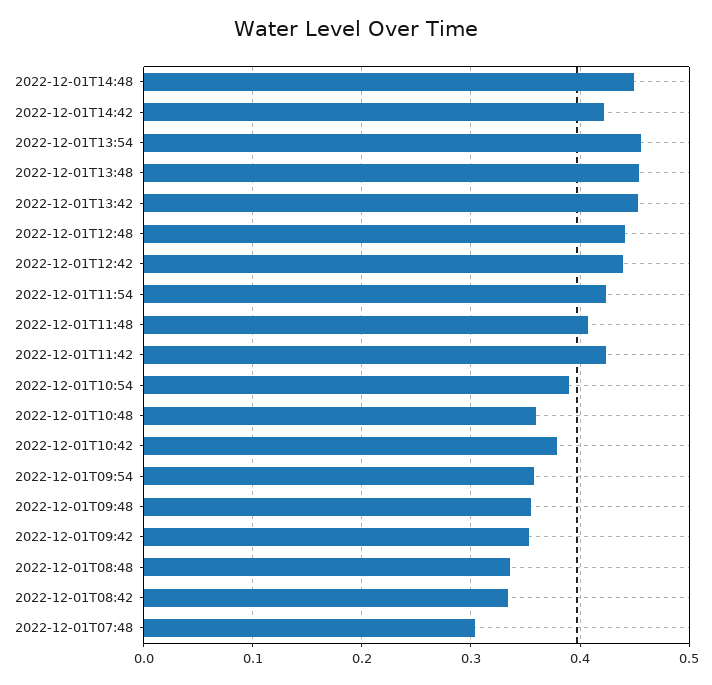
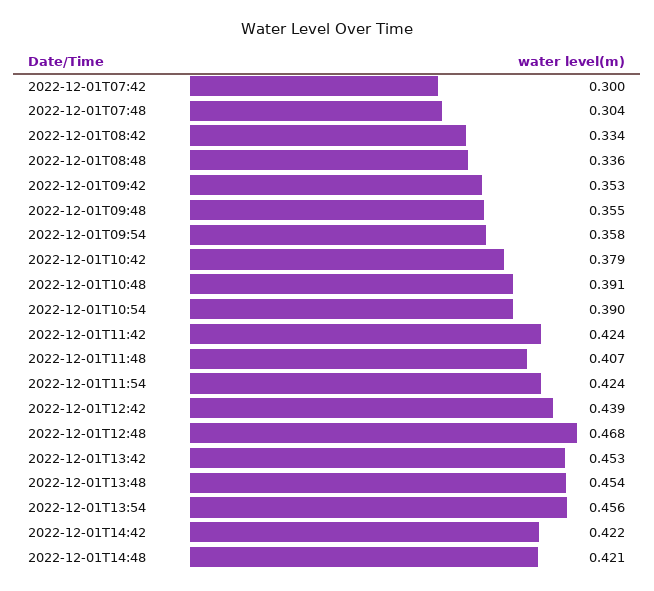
  {
-   "2022-12-01T14:48": 0.45,
+   "2022-12-01T14:48": 0.421,
    "2022-12-01T14:42": 0.422,
    "2022-12-01T13:54": 0.456,
    "2022-12-01T13:48": 0.454,
    "2022-12-01T13:42": 0.453,
-   "2022-12-01T12:48": 0.44,
+   "2022-12-01T12:48": 0.468,
    "2022-12-01T12:42": 0.439,
    "2022-12-01T11:54": 0.424,
    "2022-12-01T11:48": 0.407,
    "2022-12-01T11:42": 0.424,
    "2022-12-01T10:54": 0.39,
-   "2022-12-01T10:48": 0.36,
+   "2022-12-01T10:48": 0.391,
    "2022-12-01T10:42": 0.379,
    "2022-12-01T09:54": 0.358,
    "2022-12-01T09:48": 0.355,
    "2022-12-01T09:42": 0.353,
    "2022-12-01T08:48": 0.336,
    "2022-12-01T08:42": 0.334,
-   "2022-12-01T07:48": 0.304
+   "2022-12-01T07:48": 0.304,
+   "2022-12-01T07:42": 0.3
  }

